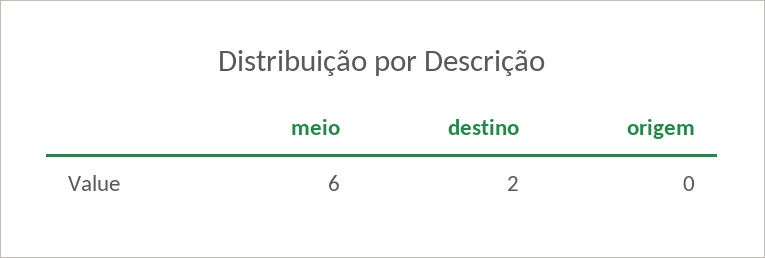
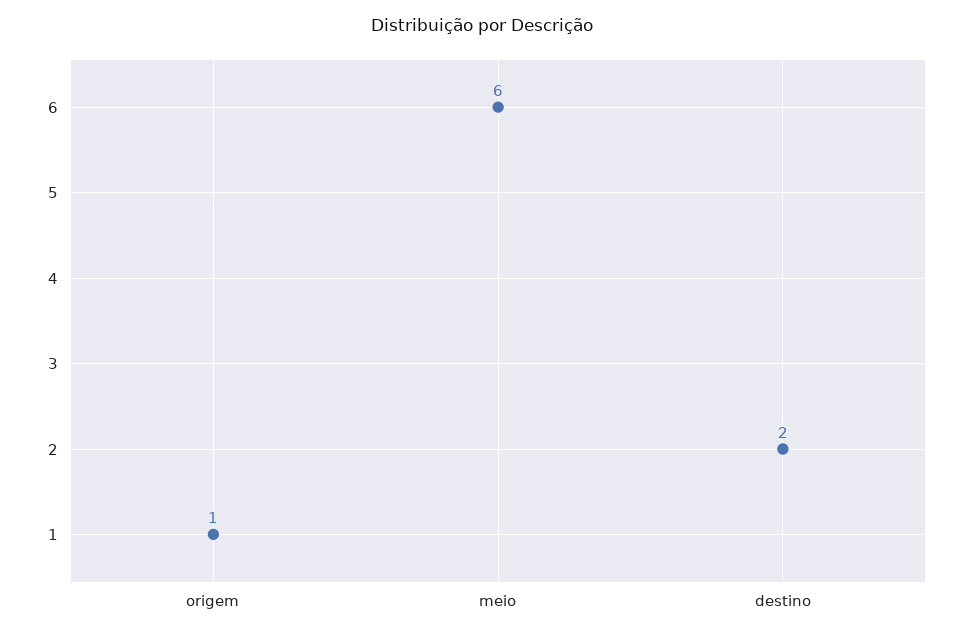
  {
    "meio": 6,
    "destino": 2,
-   "origem": 0
+   "origem": 1
  }

